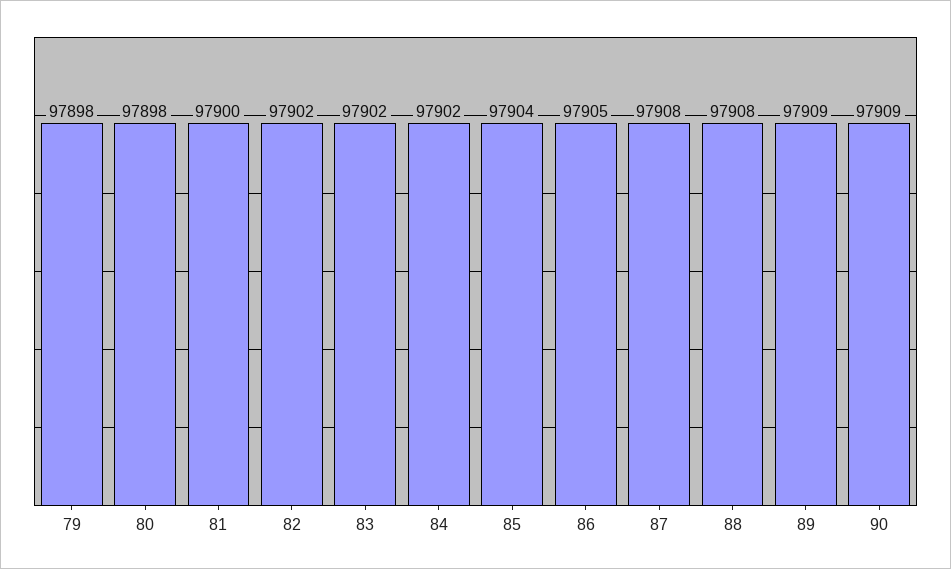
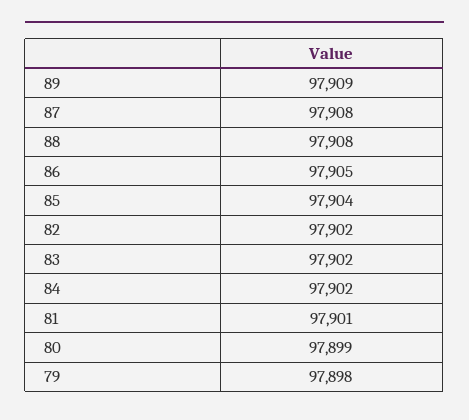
  {
    "79": 97898,
-   "80": 97898,
+   "80": 97899,
-   "81": 97900,
+   "81": 97901,
    "82": 97902,
    "83": 97902,
    "84": 97902,
    "85": 97904,
    "86": 97905,
    "87": 97908,
    "88": 97908,
-   "89": 97909,
+   "89": 97909
-   "90": 97909
  }

